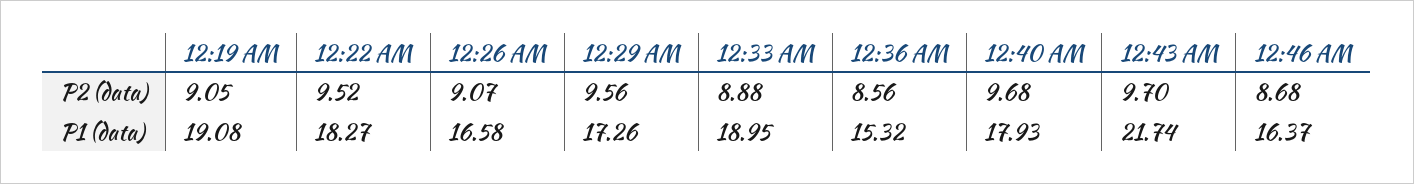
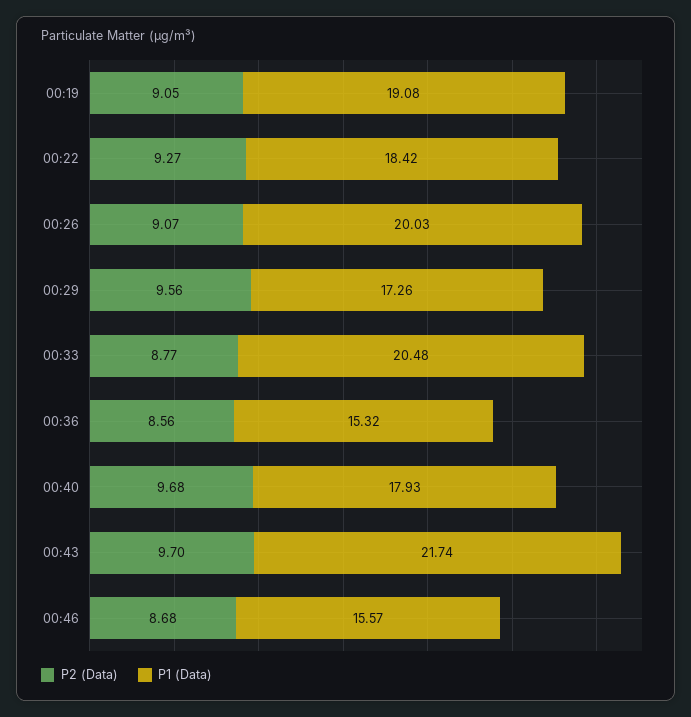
  {
    "P2 (data)": {
      "12:19 AM": 9.05,
-     "12:22 AM": 9.52,
+     "12:22 AM": 9.27,
      "12:26 AM": 9.07,
      "12:29 AM": 9.56,
-     "12:33 AM": 8.88,
+     "12:33 AM": 8.77,
      "12:36 AM": 8.56,
      "12:40 AM": 9.68,
      "12:43 AM": 9.7,
      "12:46 AM": 8.68
    },
    "P1 (data)": {
      "12:19 AM": 19.08,
-     "12:22 AM": 18.27,
+     "12:22 AM": 18.42,
-     "12:26 AM": 16.58,
+     "12:26 AM": 20.03,
      "12:29 AM": 17.26,
-     "12:33 AM": 18.95,
+     "12:33 AM": 20.48,
      "12:36 AM": 15.32,
      "12:40 AM": 17.93,
      "12:43 AM": 21.74,
-     "12:46 AM": 16.37
+     "12:46 AM": 15.57
    }
  }

